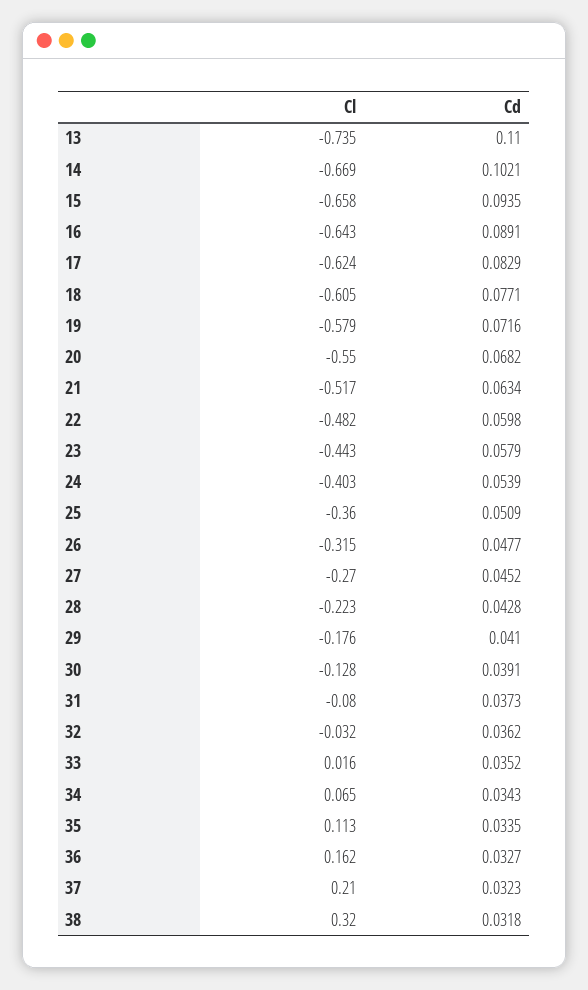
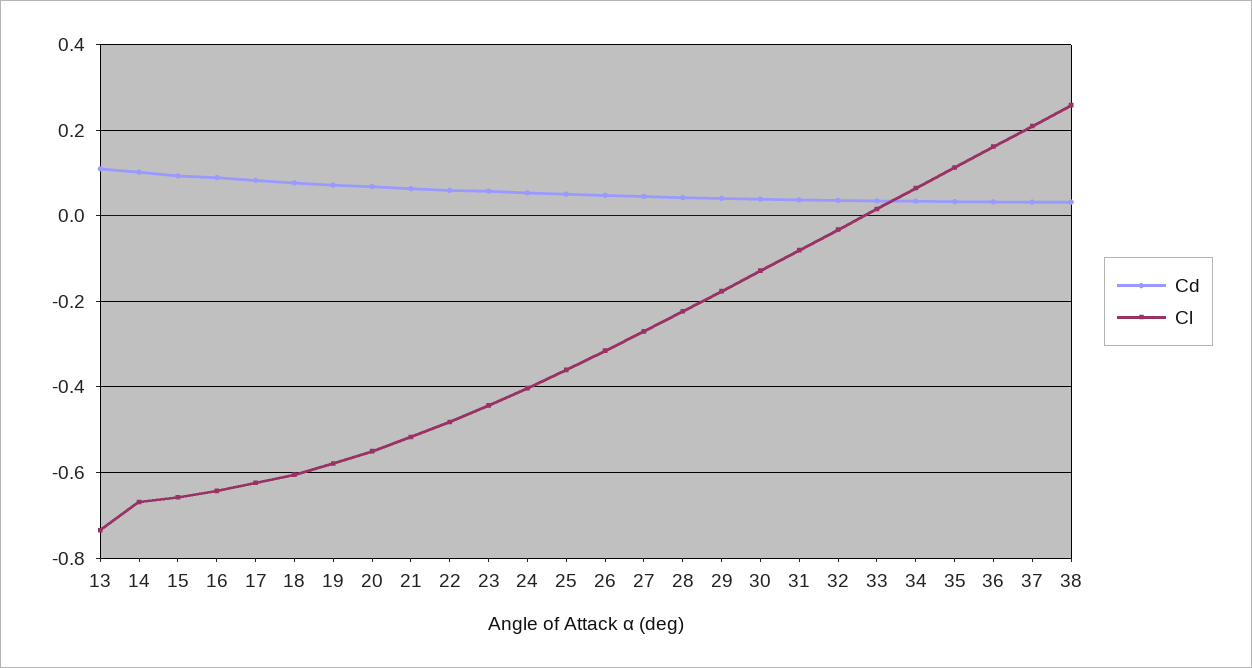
  {
    "Cl": {
      "13": -0.735,
      "14": -0.669,
      "15": -0.658,
      "16": -0.643,
      "17": -0.624,
      "18": -0.605,
      "19": -0.579,
      "20": -0.55,
      "21": -0.517,
      "22": -0.482,
      "23": -0.443,
      "24": -0.403,
      "25": -0.36,
      "26": -0.315,
      "27": -0.27,
      "28": -0.223,
      "29": -0.176,
      "30": -0.128,
      "31": -0.08,
      "32": -0.032,
      "33": 0.016,
      "34": 0.065,
      "35": 0.113,
      "36": 0.162,
      "37": 0.21,
-     "38": 0.32
+     "38": 0.26
    },
    "Cd": {
      "13": 0.11,
      "14": 0.1021,
      "15": 0.0935,
      "16": 0.0891,
      "17": 0.0829,
      "18": 0.0771,
      "19": 0.0716,
      "20": 0.0682,
      "21": 0.0634,
      "22": 0.0598,
      "23": 0.0579,
      "24": 0.0539,
      "25": 0.0509,
      "26": 0.0477,
      "27": 0.0452,
      "28": 0.0428,
      "29": 0.041,
      "30": 0.0391,
      "31": 0.0373,
      "32": 0.0362,
      "33": 0.0352,
      "34": 0.0343,
      "35": 0.0335,
      "36": 0.0327,
      "37": 0.0323,
      "38": 0.0318
    }
  }

